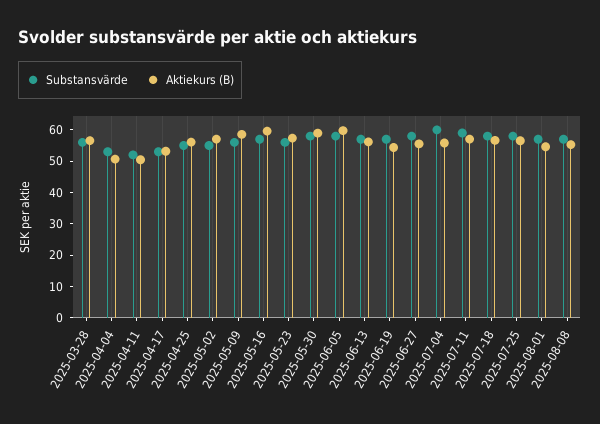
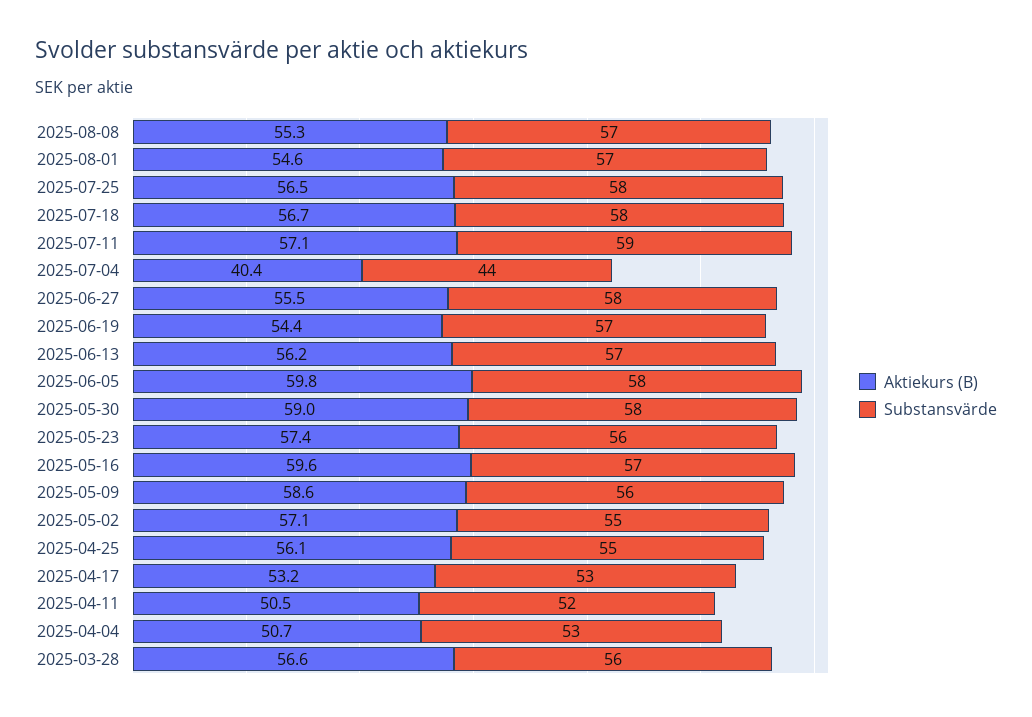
  {
    "Substansvärde": {
      "2025-03-28": 56,
      "2025-04-04": 53,
      "2025-04-11": 52,
      "2025-04-17": 53,
      "2025-04-25": 55,
      "2025-05-02": 55,
      "2025-05-09": 56,
      "2025-05-16": 57,
      "2025-05-23": 56,
      "2025-05-30": 58,
      "2025-06-05": 58,
      "2025-06-13": 57,
      "2025-06-19": 57,
      "2025-06-27": 58,
-     "2025-07-04": 60,
+     "2025-07-04": 44,
      "2025-07-11": 59,
      "2025-07-18": 58,
      "2025-07-25": 58,
      "2025-08-01": 57,
      "2025-08-08": 57
    },
    "Aktiekurs (B)": {
      "2025-03-28": 56.6,
      "2025-04-04": 50.7,
      "2025-04-11": 50.5,
      "2025-04-17": 53.2,
      "2025-04-25": 56.1,
      "2025-05-02": 57.1,
      "2025-05-09": 58.6,
      "2025-05-16": 59.6,
      "2025-05-23": 57.4,
      "2025-05-30": 59,
      "2025-06-05": 59.8,
      "2025-06-13": 56.2,
      "2025-06-19": 54.4,
      "2025-06-27": 55.5,
-     "2025-07-04": 55,
+     "2025-07-04": 40.4,
      "2025-07-11": 57.1,
      "2025-07-18": 56.7,
      "2025-07-25": 56.5,
      "2025-08-01": 54.6,
      "2025-08-08": 55.3
    }
  }

